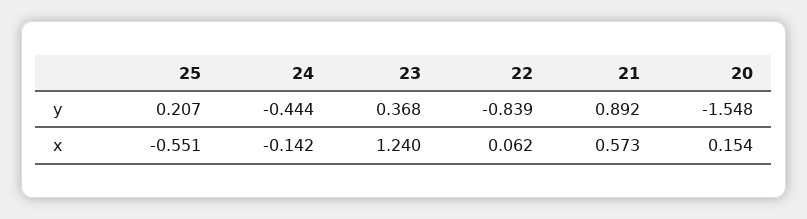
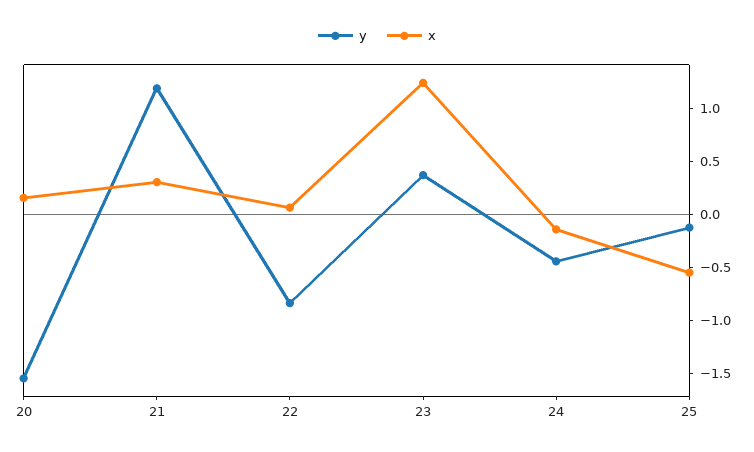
  {
    "y": {
-     "25": 0.207,
+     "25": -0.1,
      "24": -0.444,
      "23": 0.368,
      "22": -0.839,
-     "21": 0.892,
+     "21": 1.2,
      "20": -1.548
    },
    "x": {
      "25": -0.551,
      "24": -0.142,
      "23": 1.24,
      "22": 0.062,
-     "21": 0.573,
+     "21": 0.3,
      "20": 0.154
    }
  }

